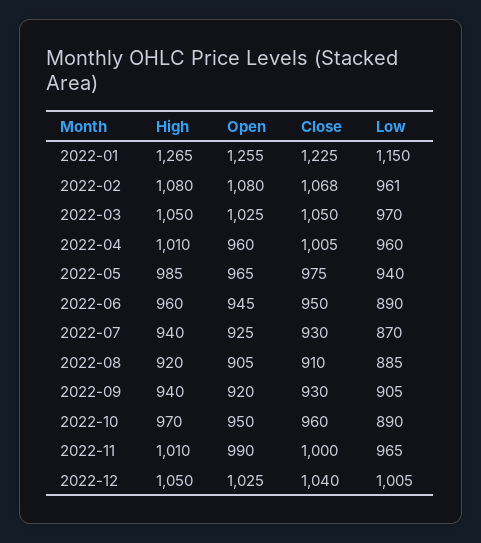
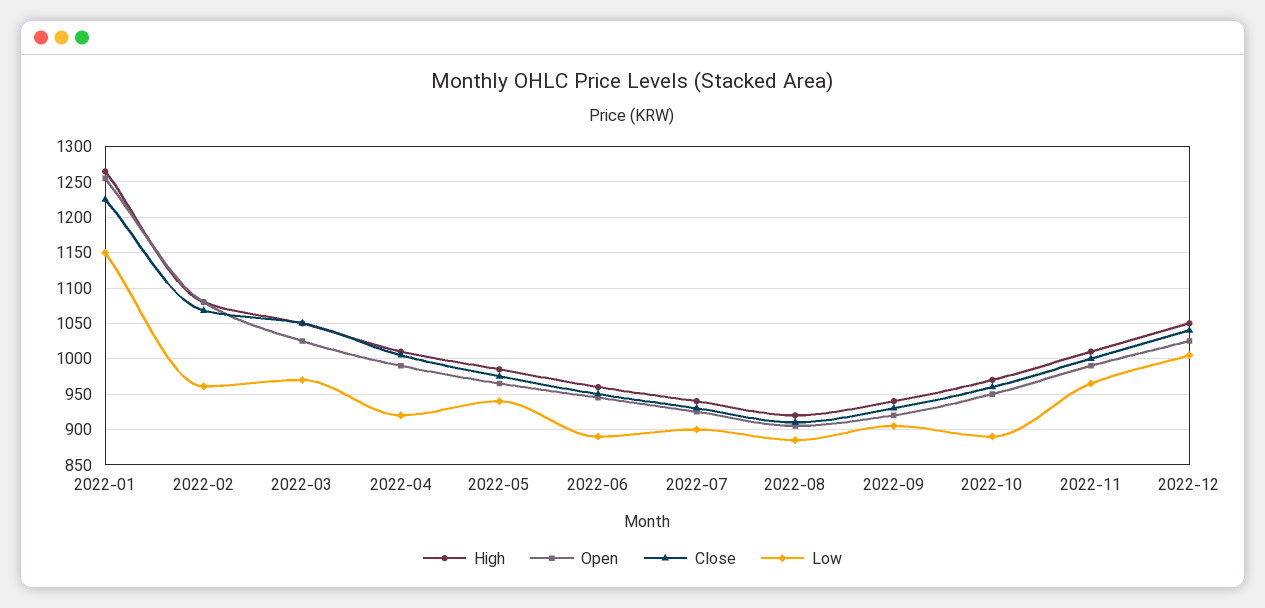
  {
    "High": {
      "2022-01": 1265,
      "2022-02": 1080,
      "2022-03": 1050,
      "2022-04": 1010,
      "2022-05": 985,
      "2022-06": 960,
      "2022-07": 940,
      "2022-08": 920,
      "2022-09": 940,
      "2022-10": 970,
      "2022-11": 1010,
      "2022-12": 1050
    },
    "Open": {
      "2022-01": 1255,
      "2022-02": 1080,
      "2022-03": 1025,
-     "2022-04": 960,
+     "2022-04": 990,
      "2022-05": 965,
      "2022-06": 945,
      "2022-07": 925,
      "2022-08": 905,
      "2022-09": 920,
      "2022-10": 950,
      "2022-11": 990,
      "2022-12": 1025
    },
    "Close": {
      "2022-01": 1225,
      "2022-02": 1068,
      "2022-03": 1050,
      "2022-04": 1005,
      "2022-05": 975,
      "2022-06": 950,
      "2022-07": 930,
      "2022-08": 910,
      "2022-09": 930,
      "2022-10": 960,
      "2022-11": 1000,
      "2022-12": 1040
    },
    "Low": {
      "2022-01": 1150,
      "2022-02": 961,
      "2022-03": 970,
-     "2022-04": 960,
+     "2022-04": 920,
      "2022-05": 940,
      "2022-06": 890,
-     "2022-07": 870,
+     "2022-07": 900,
      "2022-08": 885,
      "2022-09": 905,
      "2022-10": 890,
      "2022-11": 965,
      "2022-12": 1005
    }
  }

